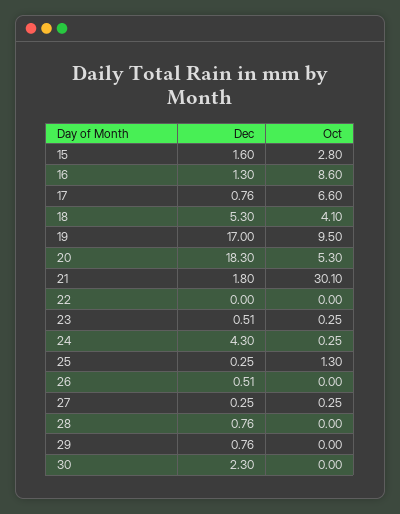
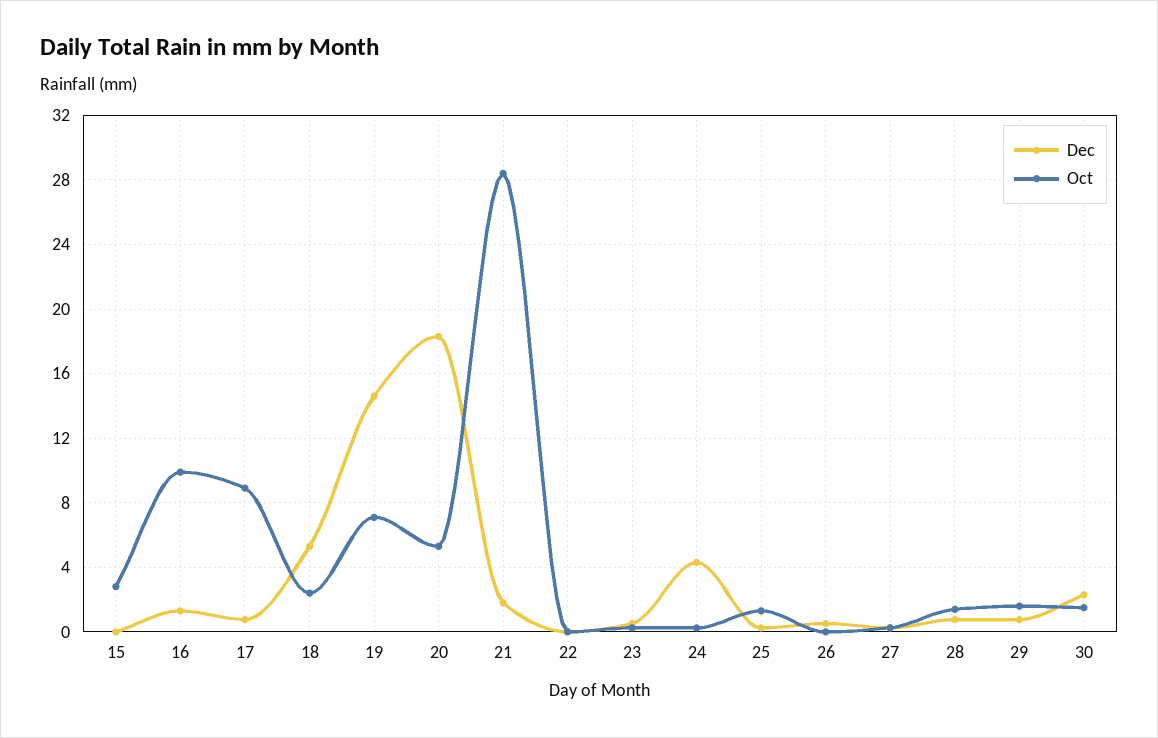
  {
    "Dec": {
-     "15": 1.6,
+     "15": 0,
      "16": 1.3,
      "17": 0.76,
      "18": 5.3,
-     "19": 17,
+     "19": 14.5,
      "20": 18.3,
      "21": 1.8,
      "22": 0,
      "23": 0.51,
      "24": 4.3,
      "25": 0.25,
      "26": 0.51,
      "27": 0.25,
      "28": 0.76,
      "29": 0.76,
      "30": 2.3
    },
    "Oct": {
      "15": 2.8,
-     "16": 8.6,
+     "16": 10,
-     "17": 6.6,
+     "17": 9,
-     "18": 4.1,
+     "18": 2.5,
-     "19": 9.5,
+     "19": 7,
      "20": 5.3,
-     "21": 30.1,
+     "21": 28.5,
      "22": 0,
      "23": 0.25,
      "24": 0.25,
      "25": 1.3,
      "26": 0,
      "27": 0.25,
-     "28": 0,
+     "28": 1.5,
-     "29": 0,
+     "29": 1.5,
-     "30": 0
+     "30": 1.5
    }
  }

